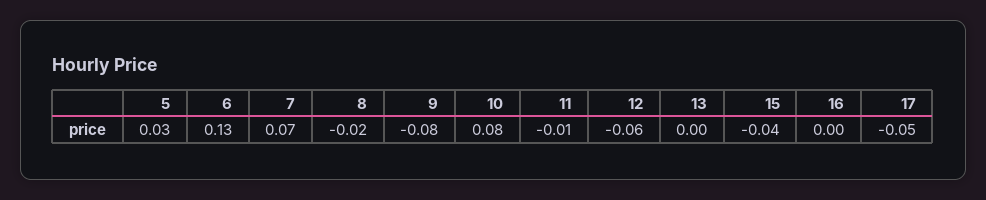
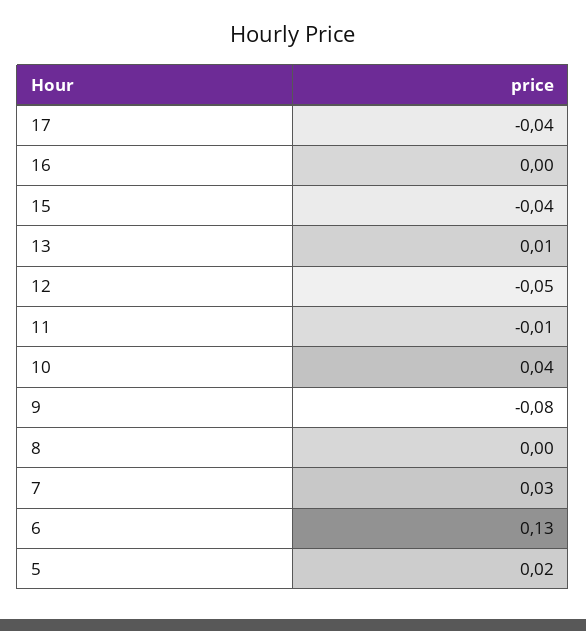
  {
-   "5": 0.03,
+   "5": 0.02,
    "6": 0.13,
-   "7": 0.07,
+   "7": 0.03,
-   "8": -0.02,
+   "8": 0,
    "9": -0.08,
-   "10": 0.08,
+   "10": 0.04,
    "11": -0.01,
-   "12": -0.06,
+   "12": -0.05,
-   "13": 0,
+   "13": 0.01,
    "15": -0.04,
    "16": 0,
-   "17": -0.05
+   "17": -0.04
  }

